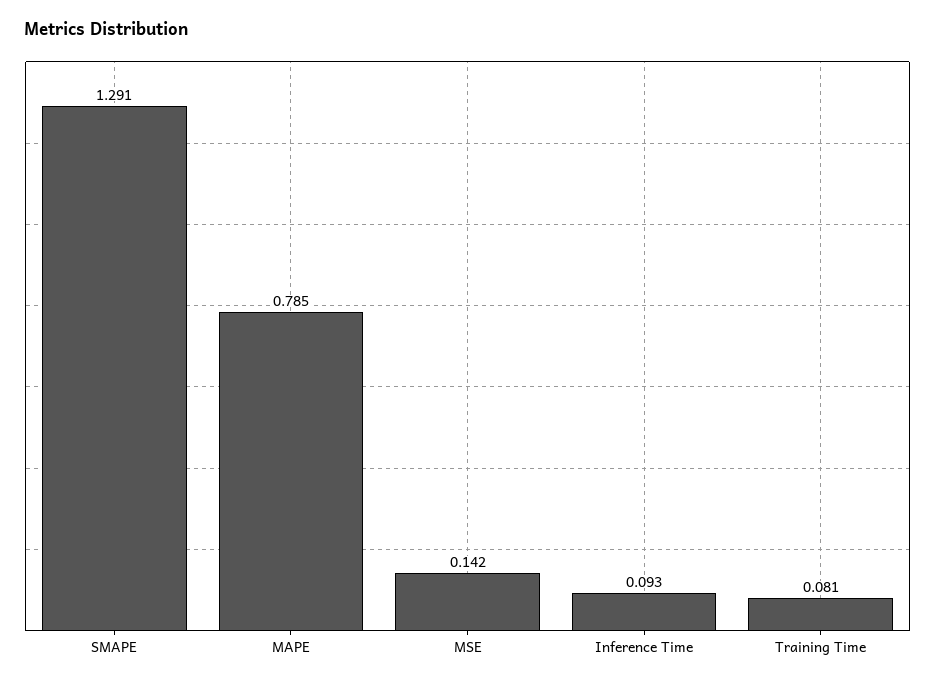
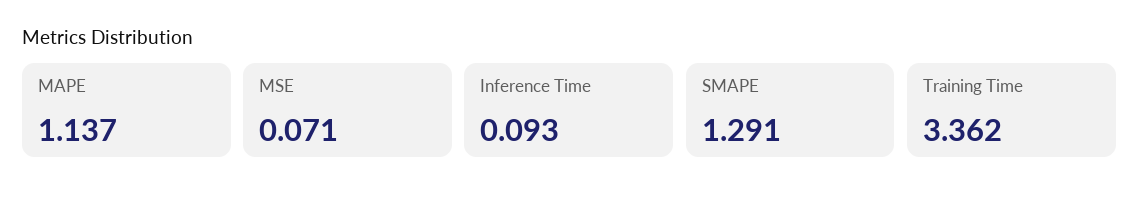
  {
    "SMAPE": 1.291,
-   "MAPE": 0.785,
+   "MAPE": 1.137,
-   "MSE": 0.142,
+   "MSE": 0.071,
    "Inference Time": 0.093,
-   "Training Time": 0.081
+   "Training Time": 3.362
  }

